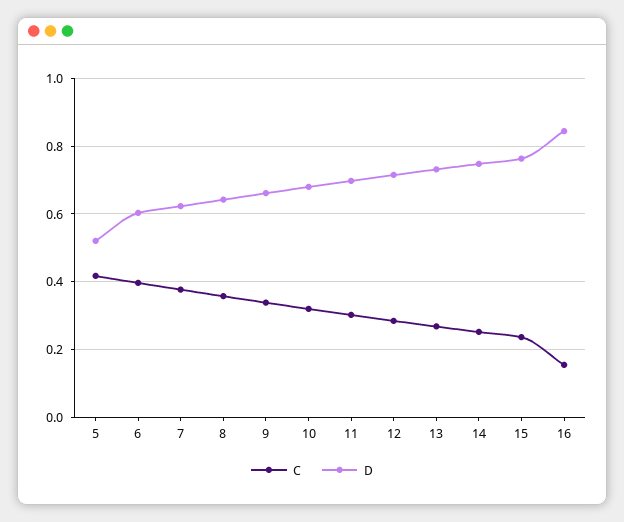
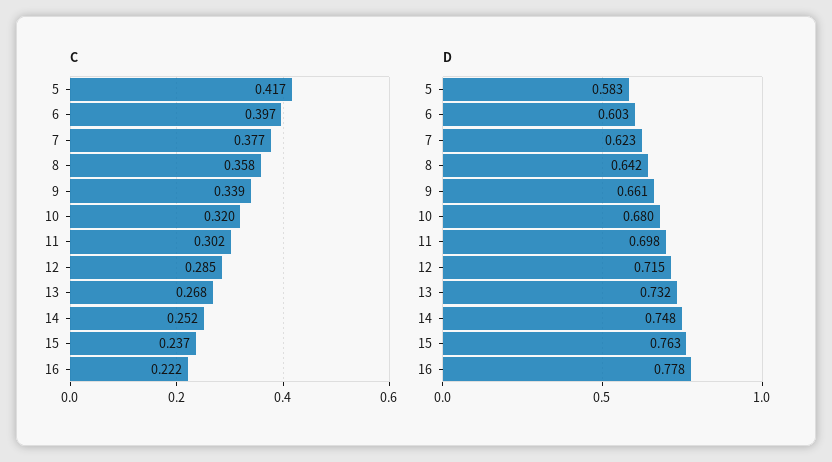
  {
    "C": {
      "5": 0.417,
      "6": 0.397,
      "7": 0.377,
      "8": 0.358,
      "9": 0.339,
      "10": 0.32,
      "11": 0.302,
      "12": 0.285,
      "13": 0.268,
      "14": 0.252,
      "15": 0.237,
-     "16": 0.16
+     "16": 0.222
    },
    "D": {
-     "5": 0.52,
+     "5": 0.583,
      "6": 0.603,
      "7": 0.623,
      "8": 0.642,
      "9": 0.661,
      "10": 0.68,
      "11": 0.698,
      "12": 0.715,
      "13": 0.732,
      "14": 0.748,
      "15": 0.763,
-     "16": 0.84
+     "16": 0.778
    }
  }

